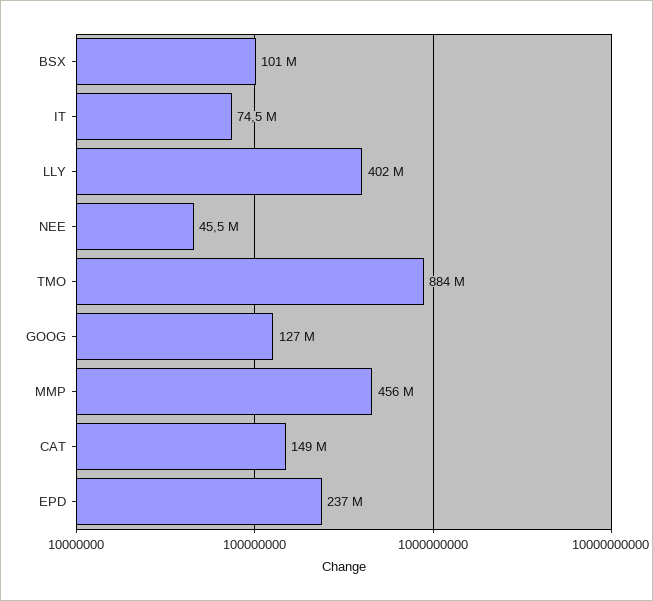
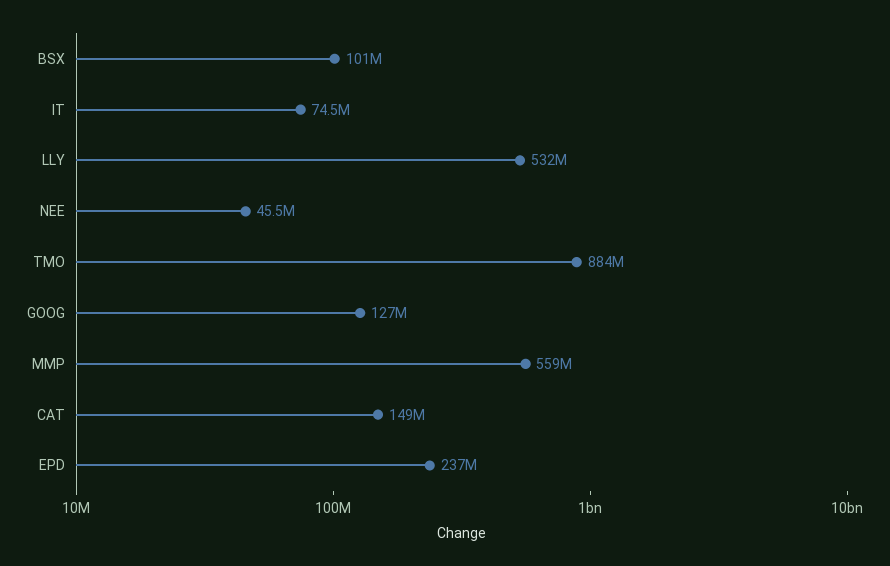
  {
    "BSX": 101000000,
    "IT": 74500000,
-   "LLY": 402000000,
+   "LLY": 532000000,
    "NEE": 45500000,
    "TMO": 884000000,
    "GOOG": 127000000,
-   "MMP": 456000000,
+   "MMP": 559000000,
    "CAT": 149000000,
    "EPD": 237000000
  }

